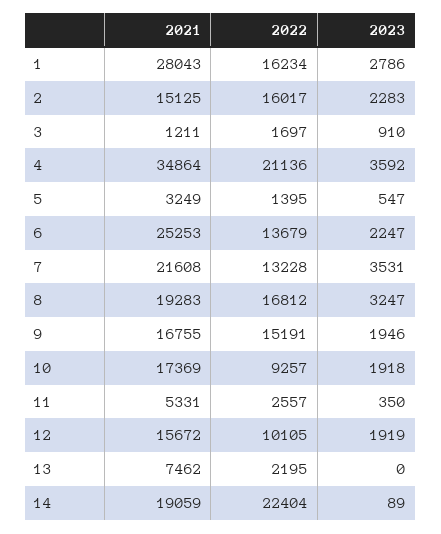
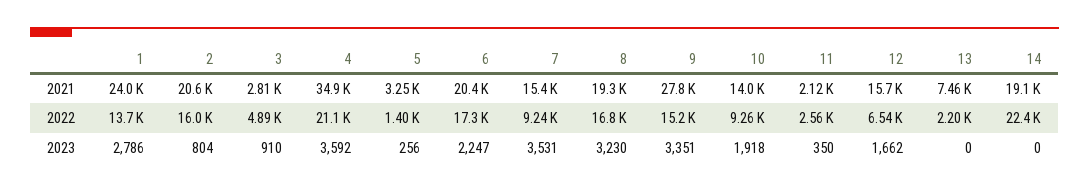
  {
    "2021": {
-     "1": 28043,
+     "1": 24000,
-     "2": 15125,
+     "2": 20600,
-     "3": 1211,
+     "3": 2810,
      "4": 34864,
      "5": 3249,
-     "6": 25253,
+     "6": 20400,
-     "7": 21608,
+     "7": 15400,
      "8": 19283,
-     "9": 16755,
+     "9": 27800,
-     "10": 17369,
+     "10": 14000,
-     "11": 5331,
+     "11": 2120,
      "12": 15672,
      "13": 7462,
      "14": 19059
    },
    "2022": {
-     "1": 16234,
+     "1": 13700,
      "2": 16017,
-     "3": 1697,
+     "3": 4890,
      "4": 21136,
      "5": 1395,
-     "6": 13679,
+     "6": 17300,
-     "7": 13228,
+     "7": 9240,
      "8": 16812,
      "9": 15191,
      "10": 9257,
      "11": 2557,
-     "12": 10105,
+     "12": 6540,
      "13": 2195,
      "14": 22404
    },
    "2023": {
      "1": 2786,
-     "2": 2283,
+     "2": 804,
      "3": 910,
      "4": 3592,
-     "5": 547,
+     "5": 256,
      "6": 2247,
      "7": 3531,
-     "8": 3247,
+     "8": 3230,
-     "9": 1946,
+     "9": 3351,
      "10": 1918,
      "11": 350,
-     "12": 1919,
+     "12": 1662,
      "13": 0,
-     "14": 89
+     "14": 0
    }
  }

